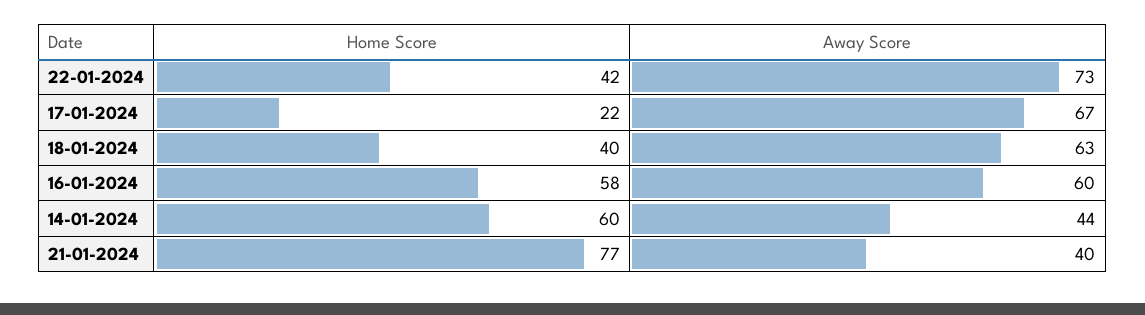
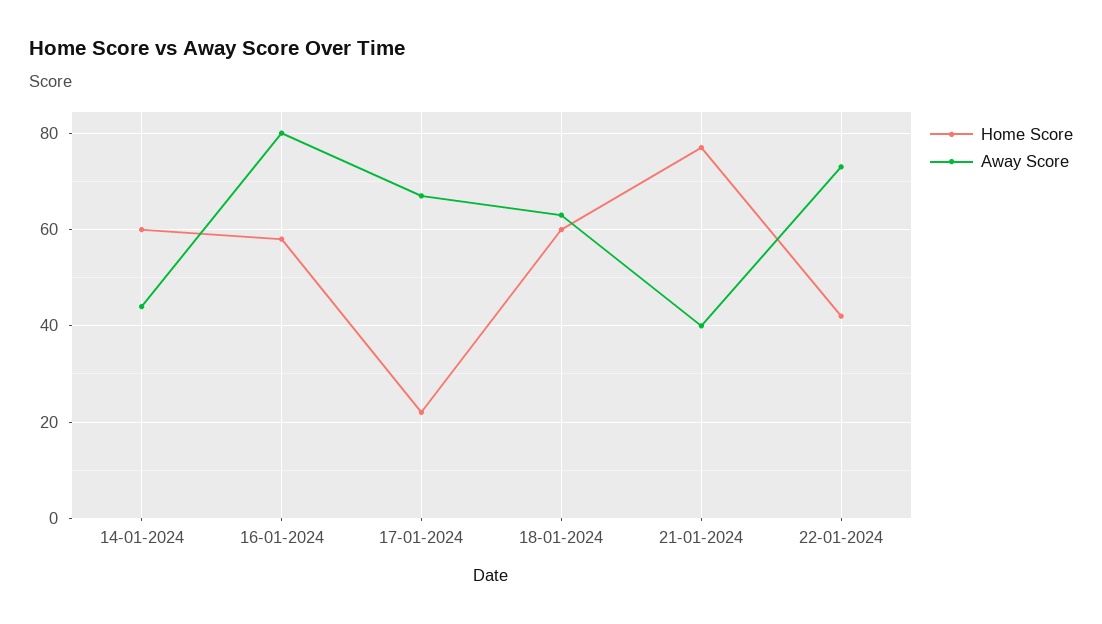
  {
    "Home Score": {
      "22-01-2024": 42,
      "17-01-2024": 22,
-     "18-01-2024": 40,
+     "18-01-2024": 60,
      "16-01-2024": 58,
      "14-01-2024": 60,
      "21-01-2024": 77
    },
    "Away Score": {
      "22-01-2024": 73,
      "17-01-2024": 67,
      "18-01-2024": 63,
-     "16-01-2024": 60,
+     "16-01-2024": 80,
      "14-01-2024": 44,
      "21-01-2024": 40
    }
  }

